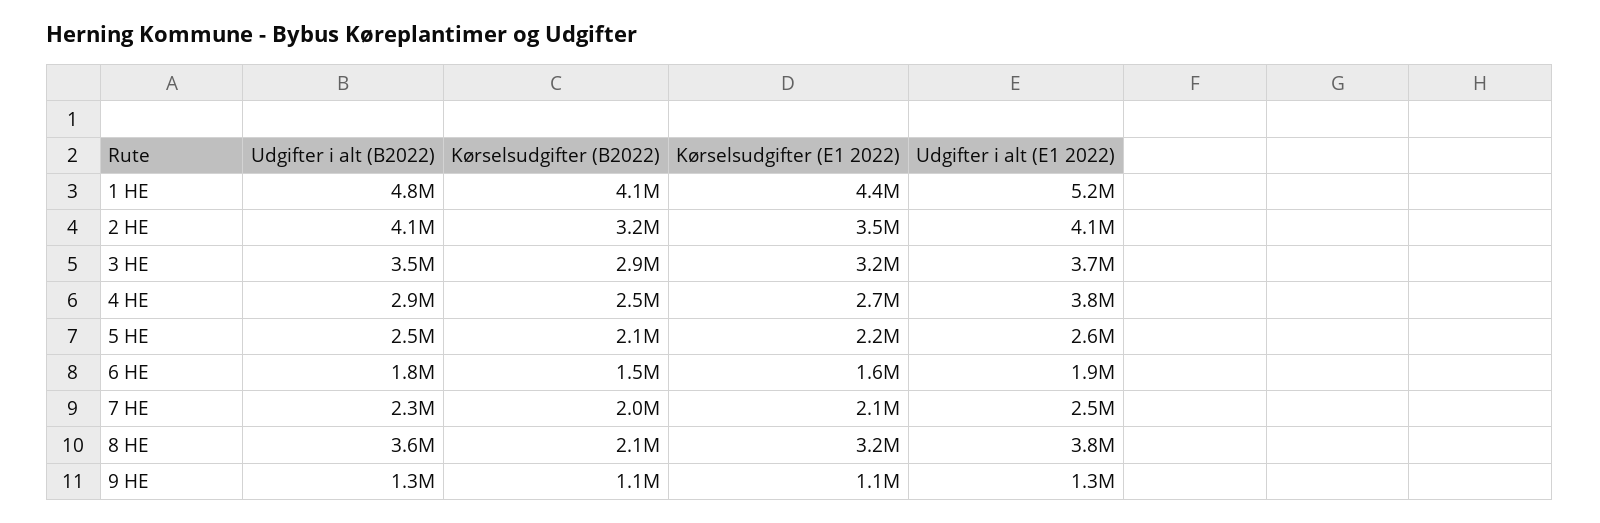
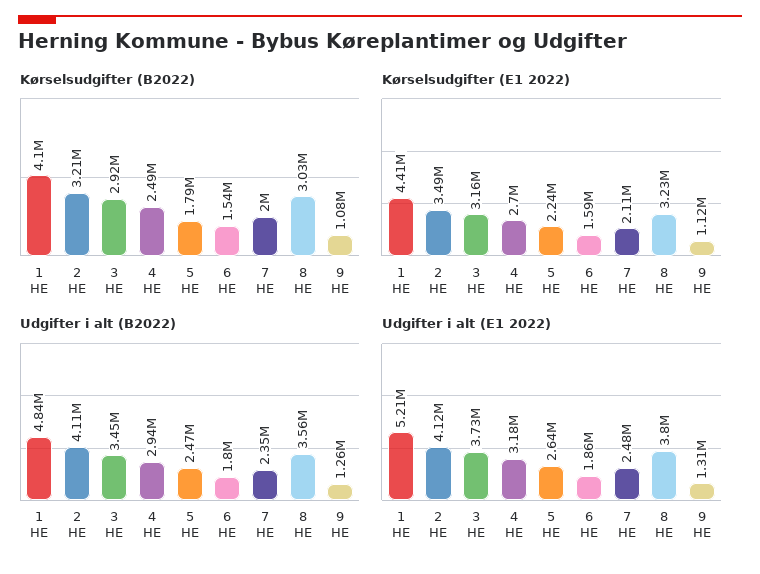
  {
    "Udgifter i alt (B2022)": {
      "1 HE": 4840000,
      "2 HE": 4110000,
      "3 HE": 3450000,
      "4 HE": 2940000,
      "5 HE": 2470000,
      "6 HE": 1800000,
      "7 HE": 2350000,
      "8 HE": 3560000,
      "9 HE": 1260000
    },
    "Kørselsudgifter (B2022)": {
      "1 HE": 4100000,
      "2 HE": 3210000,
      "3 HE": 2920000,
      "4 HE": 2490000,
-     "5 HE": 2100000,
+     "5 HE": 1790000,
      "6 HE": 1540000,
      "7 HE": 2000000,
-     "8 HE": 2100000,
+     "8 HE": 3030000,
      "9 HE": 1080000
    },
    "Kørselsudgifter (E1 2022)": {
      "1 HE": 4410000,
      "2 HE": 3490000,
      "3 HE": 3160000,
      "4 HE": 2700000,
      "5 HE": 2240000,
      "6 HE": 1590000,
      "7 HE": 2110000,
      "8 HE": 3230000,
      "9 HE": 1120000
    },
    "Udgifter i alt (E1 2022)": {
      "1 HE": 5210000,
      "2 HE": 4120000,
      "3 HE": 3730000,
-     "4 HE": 3800000,
+     "4 HE": 3180000,
      "5 HE": 2640000,
      "6 HE": 1860000,
      "7 HE": 2480000,
      "8 HE": 3800000,
      "9 HE": 1310000
    }
  }

